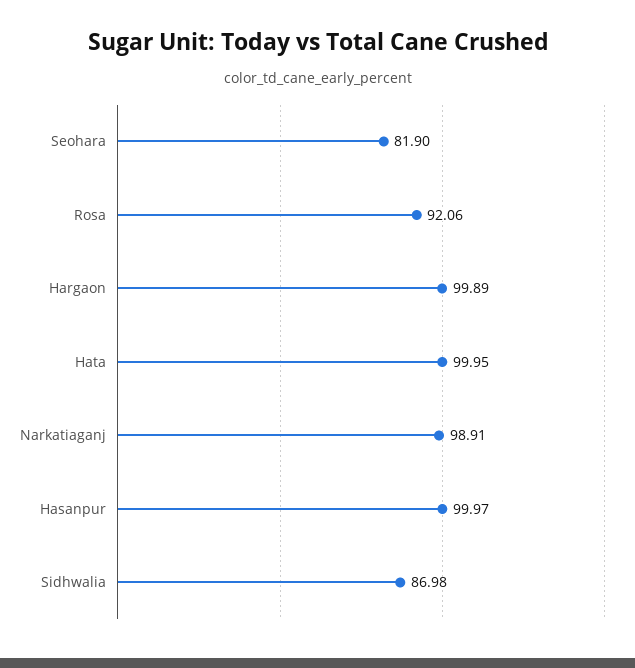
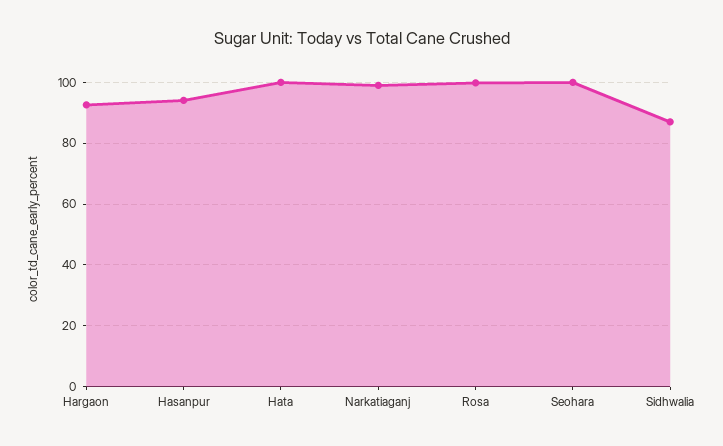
  {
-   "Seohara": 81.9,
+   "Seohara": 100,
-   "Rosa": 92.06,
+   "Rosa": 100,
-   "Hargaon": 99.89,
+   "Hargaon": 92,
    "Hata": 99.95,
    "Narkatiaganj": 98.91,
-   "Hasanpur": 99.97,
+   "Hasanpur": 94,
    "Sidhwalia": 86.98
  }

